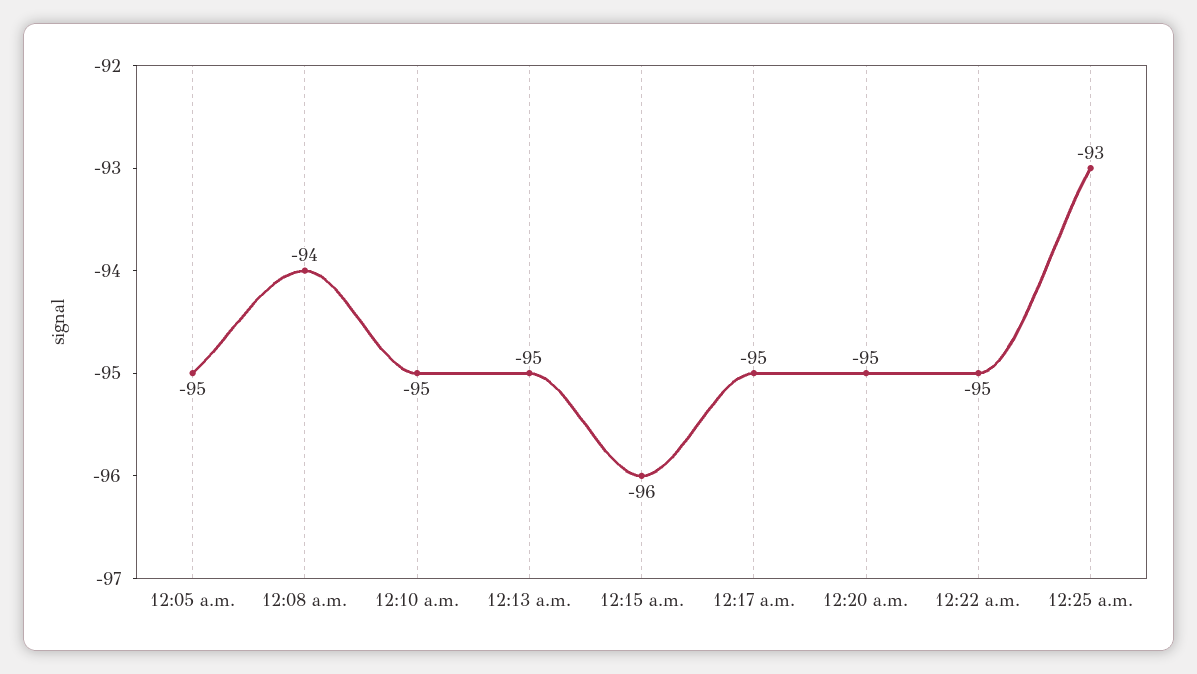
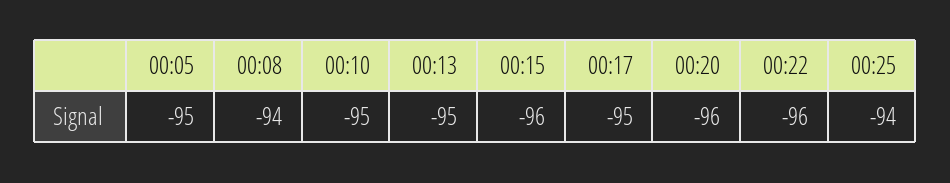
  {
    "12:05 a.m.": -95,
    "12:08 a.m.": -94,
    "12:10 a.m.": -95,
    "12:13 a.m.": -95,
    "12:15 a.m.": -96,
    "12:17 a.m.": -95,
-   "12:20 a.m.": -95,
+   "12:20 a.m.": -96,
-   "12:22 a.m.": -95,
+   "12:22 a.m.": -96,
-   "12:25 a.m.": -93
+   "12:25 a.m.": -94
  }

